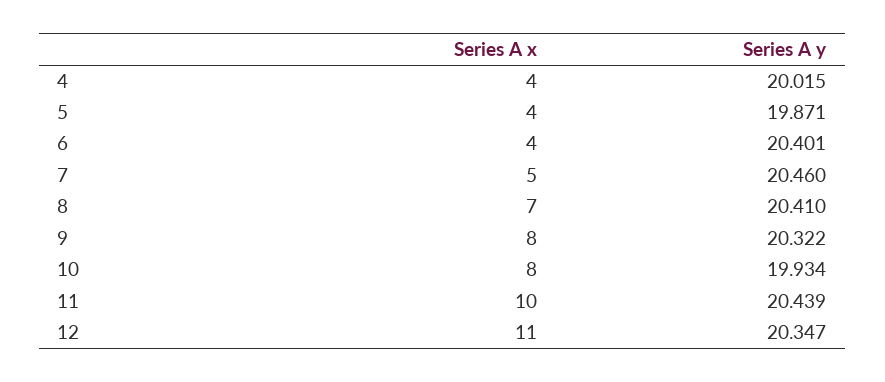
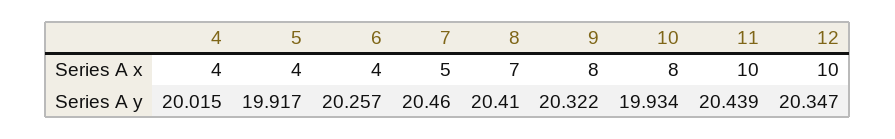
  {
    "Series A x": {
      "4": 4,
      "5": 4,
      "6": 4,
      "7": 5,
      "8": 7,
      "9": 8,
      "10": 8,
      "11": 10,
-     "12": 11
+     "12": 10
    },
    "Series A y": {
      "4": 20.015,
-     "5": 19.871,
+     "5": 19.917,
-     "6": 20.401,
+     "6": 20.257,
      "7": 20.46,
      "8": 20.41,
      "9": 20.322,
      "10": 19.934,
      "11": 20.439,
      "12": 20.347
    }
  }

